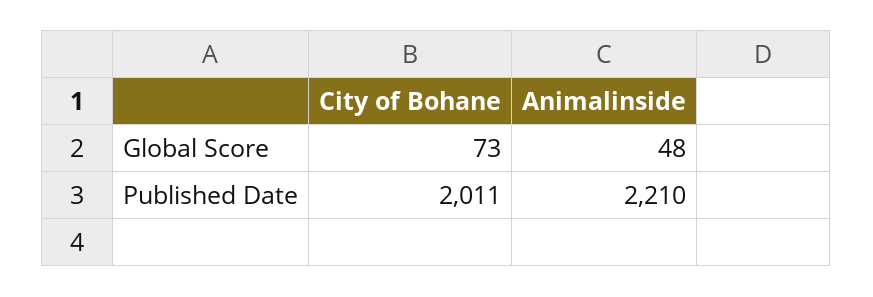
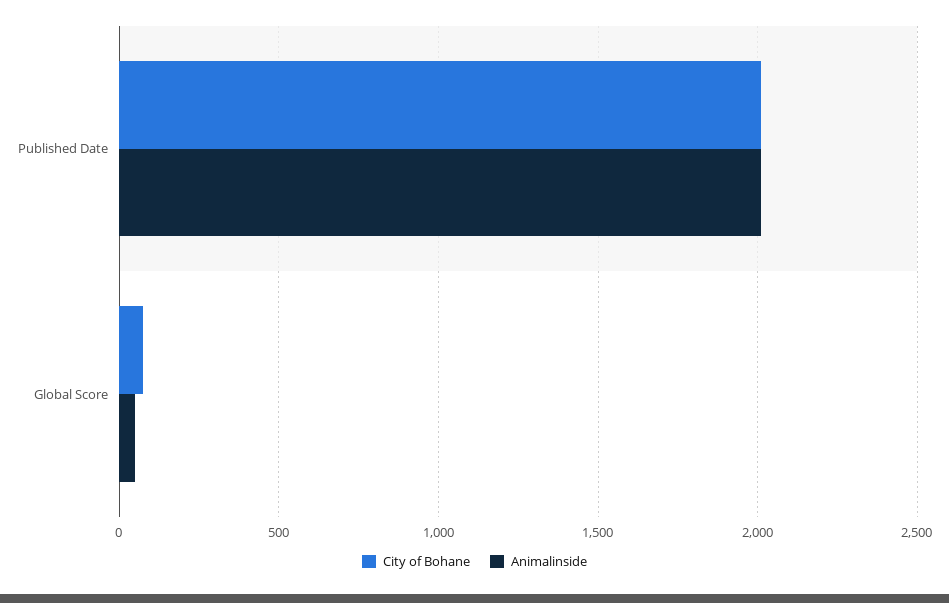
  {
    "City of Bohane": {
      "Global Score": 73,
      "Published Date": 2011
    },
    "Animalinside": {
      "Global Score": 48,
-     "Published Date": 2210
+     "Published Date": 2000
    }
  }

